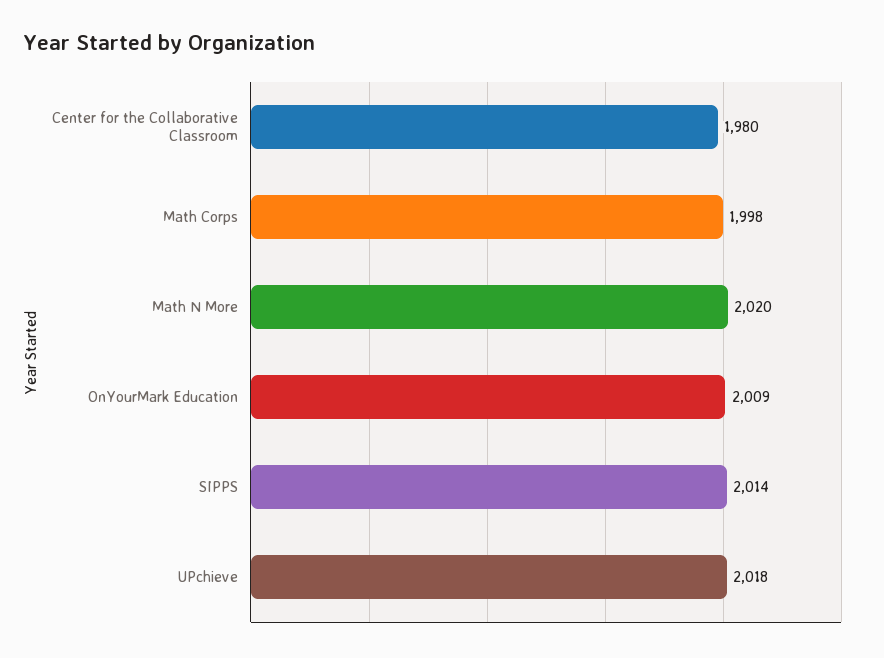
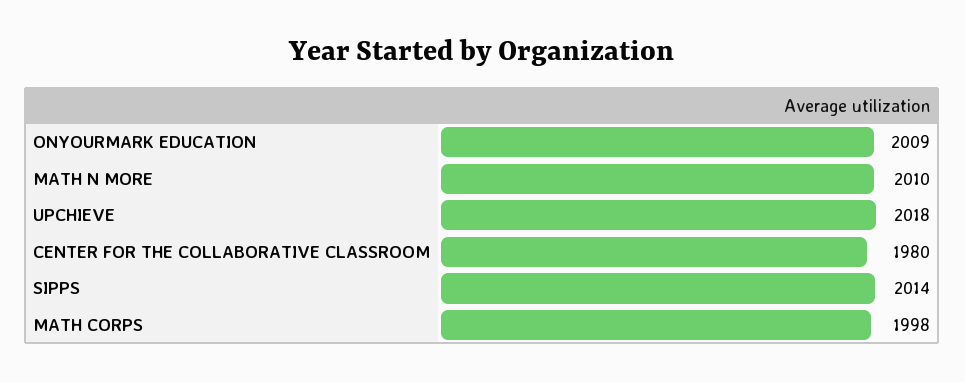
  {
    "Center for the Collaborative Classroom": 1980,
    "Math Corps": 1998,
-   "Math N More": 2020,
+   "Math N More": 2010,
    "OnYourMark Education": 2009,
    "SIPPS": 2014,
    "UPchieve": 2018
  }

